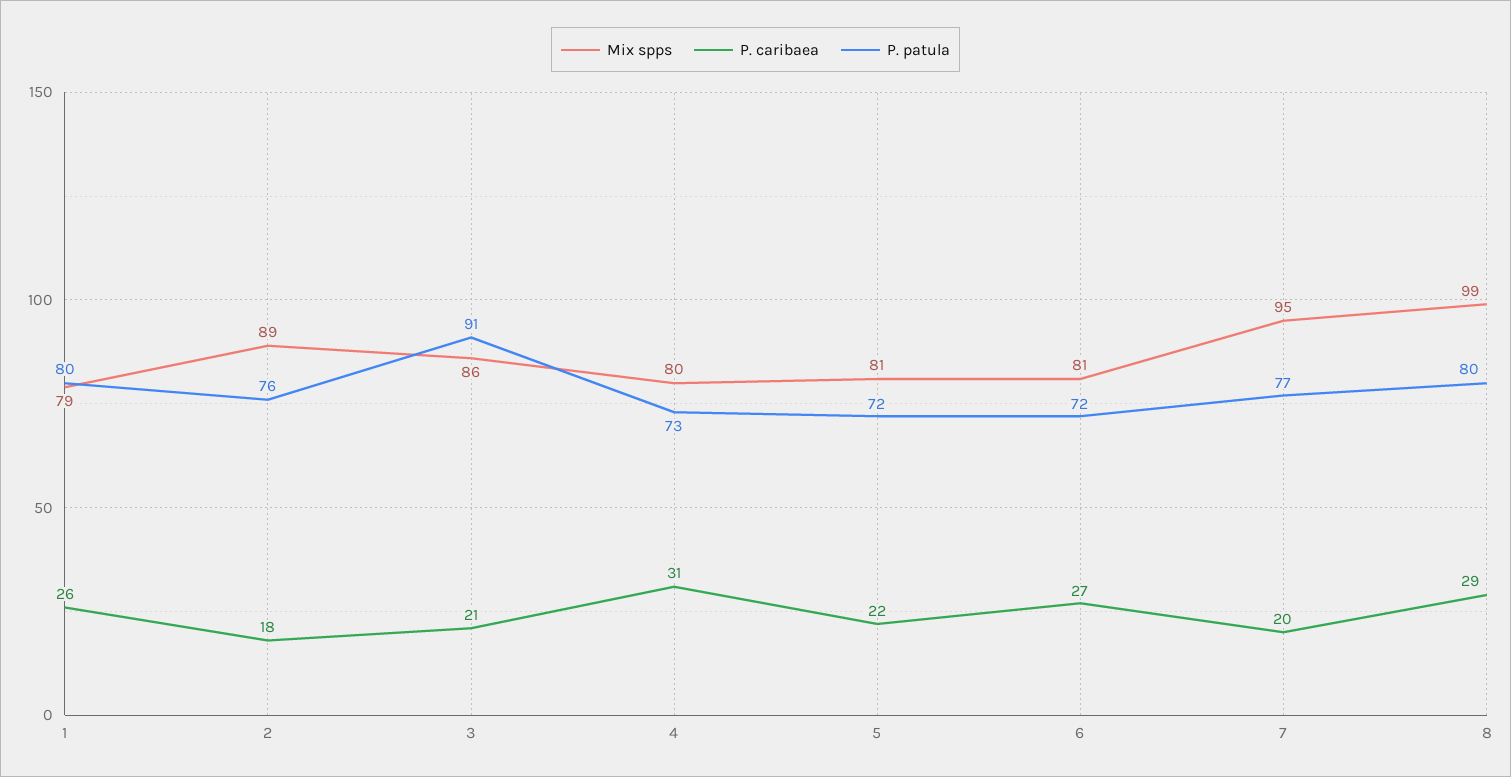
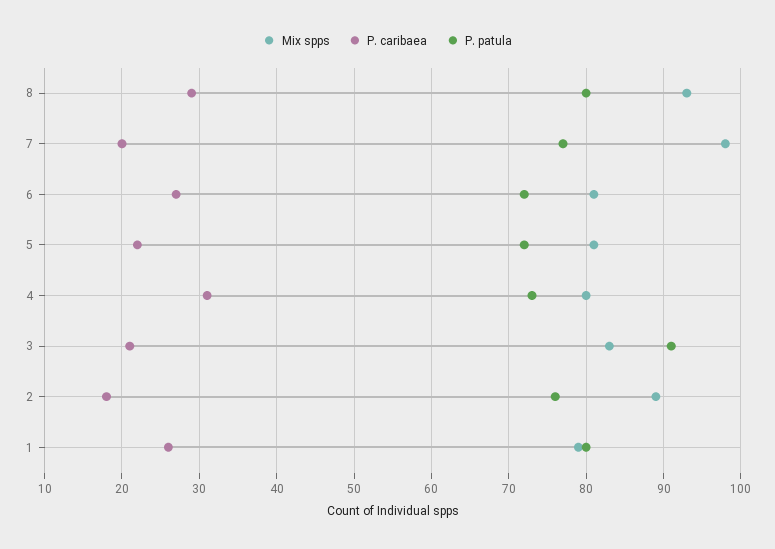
  {
    "Mix spps": {
      "1": 79,
      "2": 89,
-     "3": 86,
+     "3": 83,
      "4": 80,
      "5": 81,
      "6": 81,
-     "7": 95,
+     "7": 98,
-     "8": 99
+     "8": 93
    },
    "P. caribaea": {
      "1": 26,
      "2": 18,
      "3": 21,
      "4": 31,
      "5": 22,
      "6": 27,
      "7": 20,
      "8": 29
    },
    "P. patula": {
      "1": 80,
      "2": 76,
      "3": 91,
      "4": 73,
      "5": 72,
      "6": 72,
      "7": 77,
      "8": 80
    }
  }

